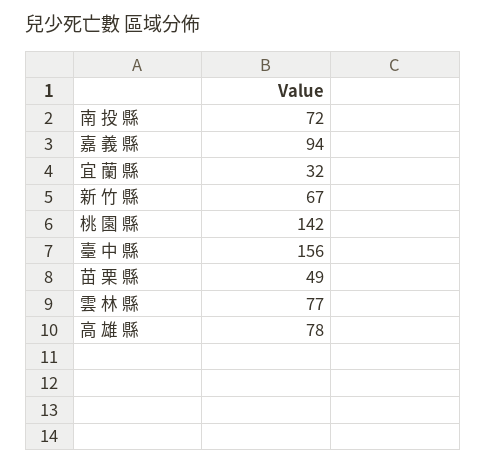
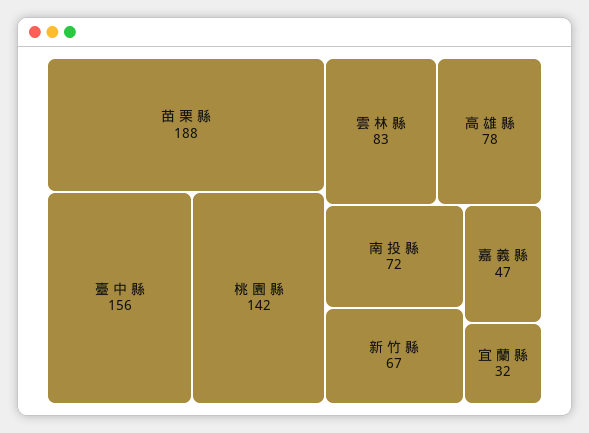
  {
    "南 投 縣": 72,
-   "嘉 義 縣": 94,
+   "嘉 義 縣": 47,
    "宜 蘭 縣": 32,
    "新 竹 縣": 67,
    "桃 園 縣": 142,
    "臺 中 縣": 156,
-   "苗 栗 縣": 49,
+   "苗 栗 縣": 188,
-   "雲 林 縣": 77,
+   "雲 林 縣": 83,
    "高 雄 縣": 78
  }

